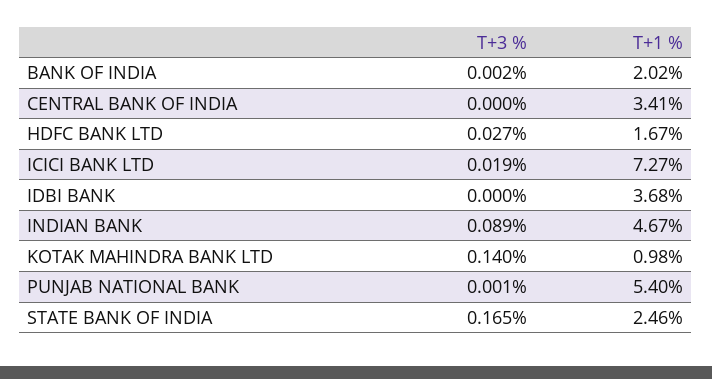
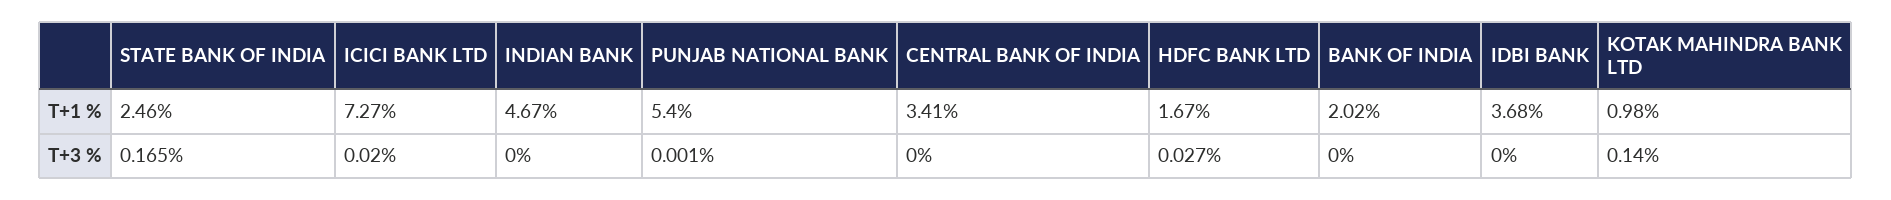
  {
    "T+3 %": {
-     "BANK OF INDIA": 0.002,
+     "BANK OF INDIA": 0,
      "CENTRAL BANK OF INDIA": 0,
      "HDFC BANK LTD": 0.027,
-     "ICICI BANK LTD": 0.019,
+     "ICICI BANK LTD": 0.02,
      "IDBI BANK": 0,
-     "INDIAN BANK": 0.089,
+     "INDIAN BANK": 0,
      "KOTAK MAHINDRA BANK LTD": 0.14,
      "PUNJAB NATIONAL BANK": 0.001,
      "STATE BANK OF INDIA": 0.165
    },
    "T+1 %": {
      "BANK OF INDIA": 2.02,
      "CENTRAL BANK OF INDIA": 3.41,
      "HDFC BANK LTD": 1.67,
      "ICICI BANK LTD": 7.27,
      "IDBI BANK": 3.68,
      "INDIAN BANK": 4.67,
      "KOTAK MAHINDRA BANK LTD": 0.98,
      "PUNJAB NATIONAL BANK": 5.4,
      "STATE BANK OF INDIA": 2.46
    }
  }

